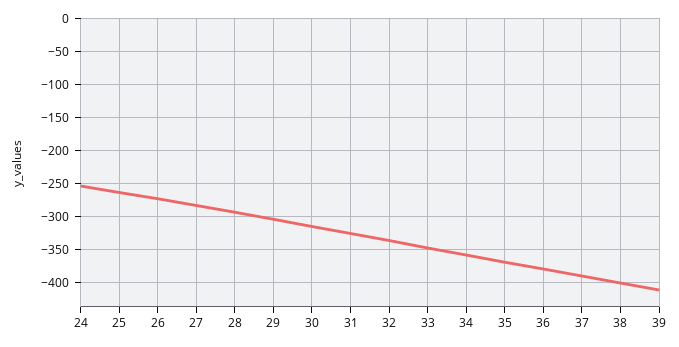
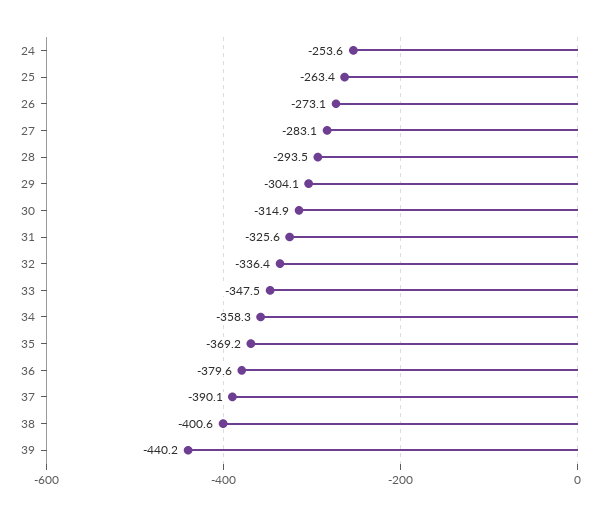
  {
    "24": -253.6,
    "25": -263.4,
    "26": -273.1,
    "27": -283.1,
    "28": -293.5,
    "29": -304.1,
    "30": -314.9,
    "31": -325.6,
    "32": -336.4,
    "33": -347.5,
    "34": -358.3,
    "35": -369.2,
    "36": -379.6,
    "37": -390.1,
    "38": -400.6,
-   "39": -410
+   "39": -440.2
  }

